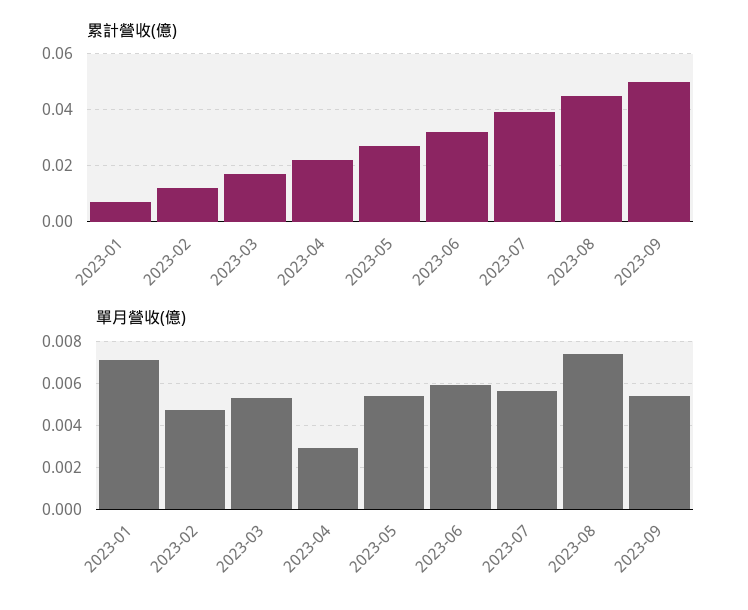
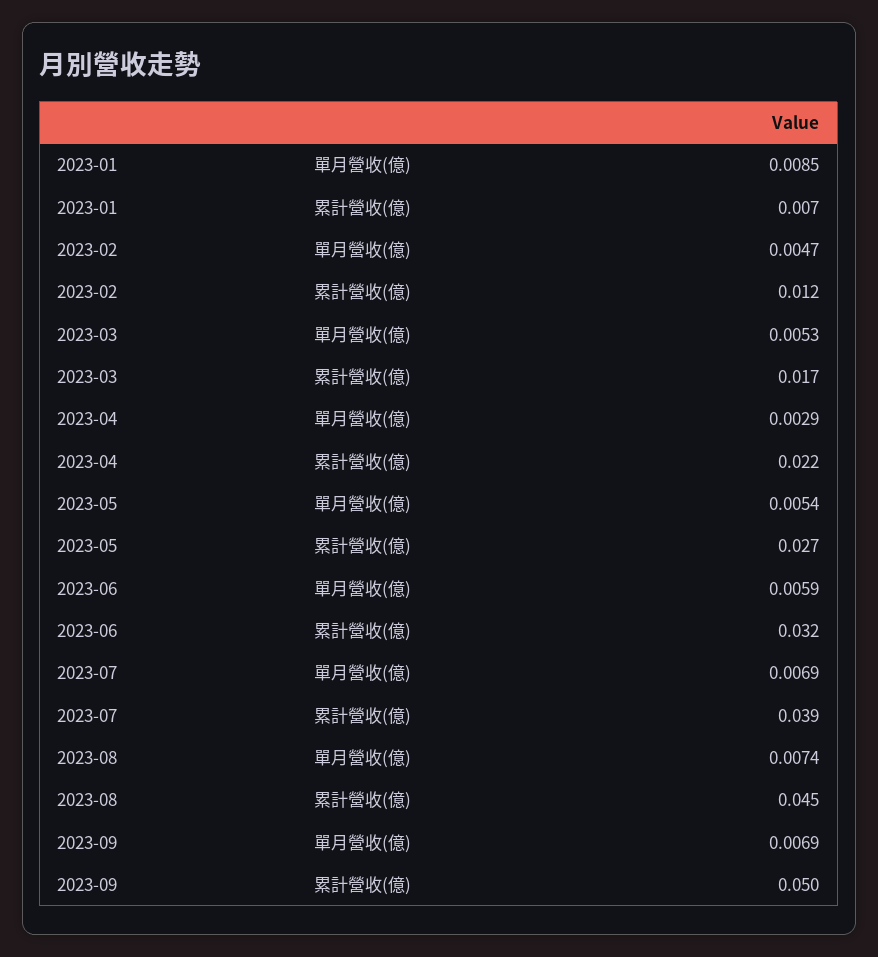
  {
    "累計營收(億)": {
      "2023-01": 0.007,
      "2023-02": 0.012,
      "2023-03": 0.017,
      "2023-04": 0.022,
      "2023-05": 0.027,
      "2023-06": 0.032,
      "2023-07": 0.039,
      "2023-08": 0.045,
      "2023-09": 0.05
    },
    "單月營收(億)": {
-     "2023-01": 0.007,
+     "2023-01": 0.0085,
      "2023-02": 0.0047,
      "2023-03": 0.0053,
      "2023-04": 0.0029,
      "2023-05": 0.0054,
      "2023-06": 0.0059,
-     "2023-07": 0.0055,
+     "2023-07": 0.0069,
      "2023-08": 0.0074,
-     "2023-09": 0.0055
+     "2023-09": 0.0069
    }
  }

